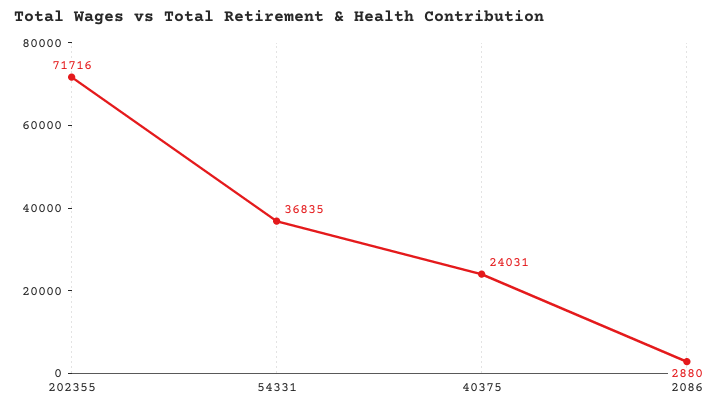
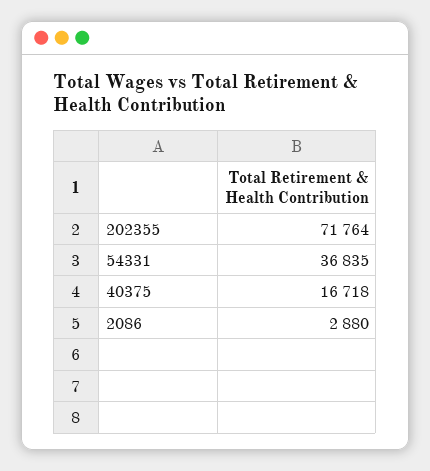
  {
-   "202355": 71716,
+   "202355": 71764,
    "54331": 36835,
-   "40375": 24031,
+   "40375": 16718,
    "2086": 2880
  }

